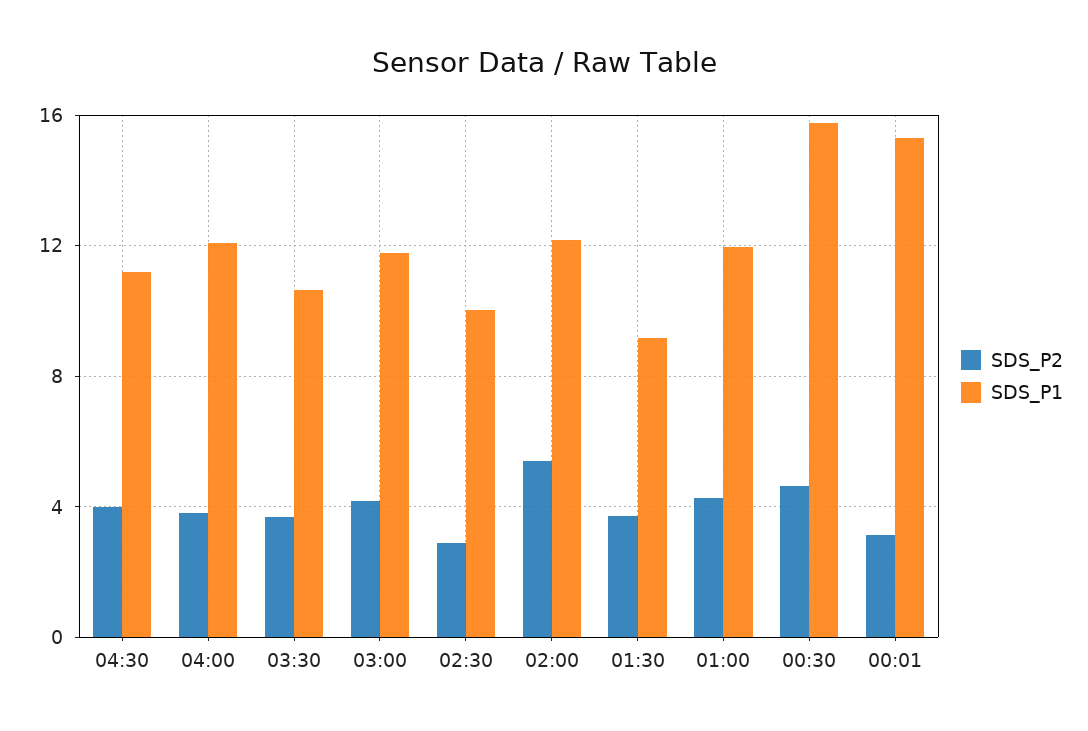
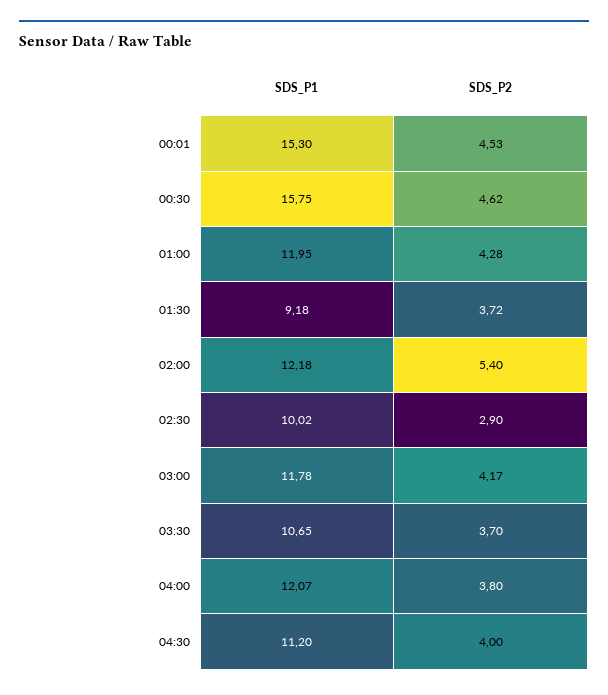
  {
    "SDS_P2": {
      "04:30": 4,
      "04:00": 3.8,
      "03:30": 3.7,
      "03:00": 4.17,
      "02:30": 2.9,
      "02:00": 5.4,
      "01:30": 3.72,
      "01:00": 4.28,
      "00:30": 4.62,
-     "00:01": 3
+     "00:01": 4.53
    },
    "SDS_P1": {
      "04:30": 11.2,
      "04:00": 12.07,
      "03:30": 10.65,
      "03:00": 11.78,
      "02:30": 10.02,
      "02:00": 12.18,
      "01:30": 9.18,
      "01:00": 11.95,
      "00:30": 15.75,
      "00:01": 15.3
    }
  }

